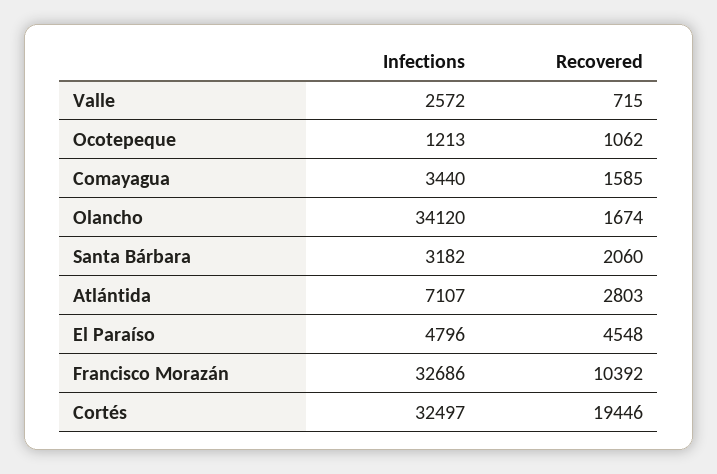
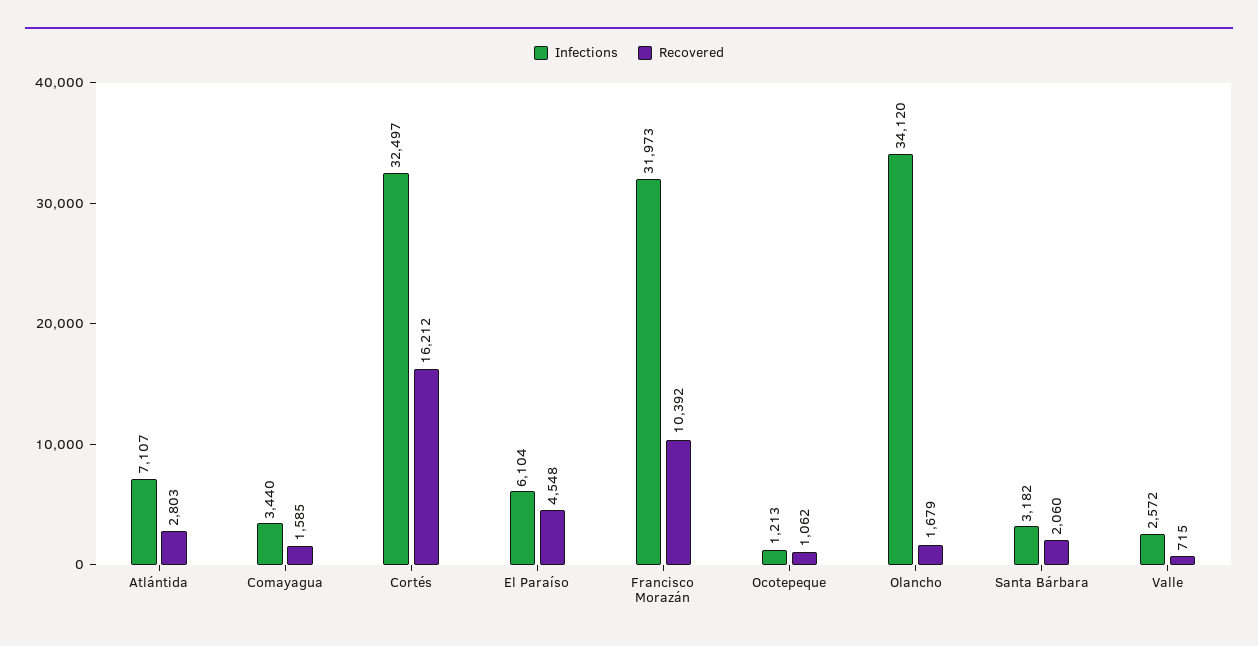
  {
    "Infections": {
      "Valle": 2572,
      "Ocotepeque": 1213,
      "Comayagua": 3440,
      "Olancho": 34120,
      "Santa Bárbara": 3182,
      "Atlántida": 7107,
-     "El Paraíso": 4796,
+     "El Paraíso": 6104,
-     "Francisco Morazán": 32686,
+     "Francisco Morazán": 31973,
      "Cortés": 32497
    },
    "Recovered": {
      "Valle": 715,
      "Ocotepeque": 1062,
      "Comayagua": 1585,
-     "Olancho": 1674,
+     "Olancho": 1679,
      "Santa Bárbara": 2060,
      "Atlántida": 2803,
      "El Paraíso": 4548,
      "Francisco Morazán": 10392,
-     "Cortés": 19446
+     "Cortés": 16212
    }
  }

